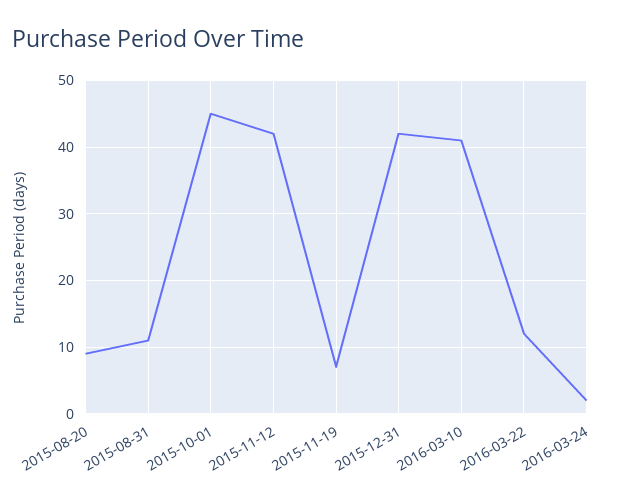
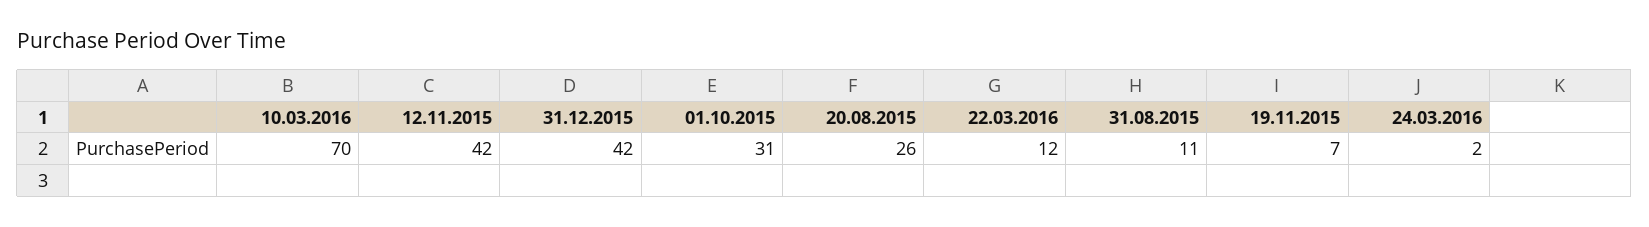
  {
-   "2015-08-20": 9,
+   "2015-08-20": 26,
    "2015-08-31": 11,
-   "2015-10-01": 45,
+   "2015-10-01": 31,
    "2015-11-12": 42,
    "2015-11-19": 7,
    "2015-12-31": 42,
-   "2016-03-10": 41,
+   "2016-03-10": 70,
    "2016-03-22": 12,
    "2016-03-24": 2
  }

